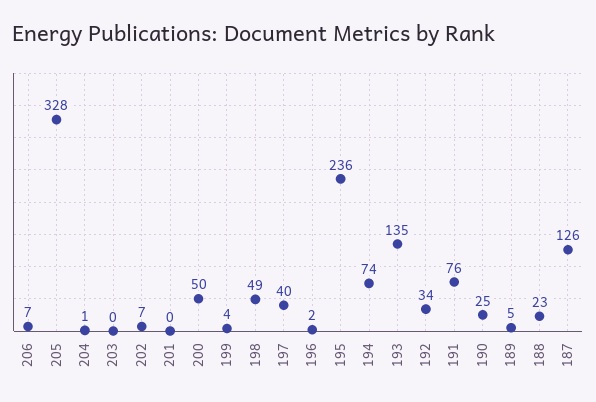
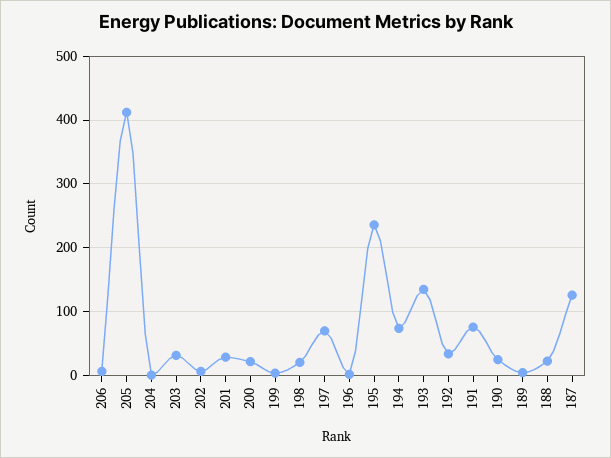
  {
    "206": 7,
-   "205": 328,
+   "205": 410,
    "204": 1,
-   "203": 0,
+   "203": 30,
    "202": 7,
-   "201": 0,
+   "201": 30,
-   "200": 50,
+   "200": 20,
    "199": 4,
-   "198": 49,
+   "198": 20,
-   "197": 40,
+   "197": 70,
    "196": 2,
    "195": 236,
    "194": 74,
    "193": 135,
    "192": 34,
    "191": 76,
    "190": 25,
    "189": 5,
    "188": 23,
    "187": 126
  }

